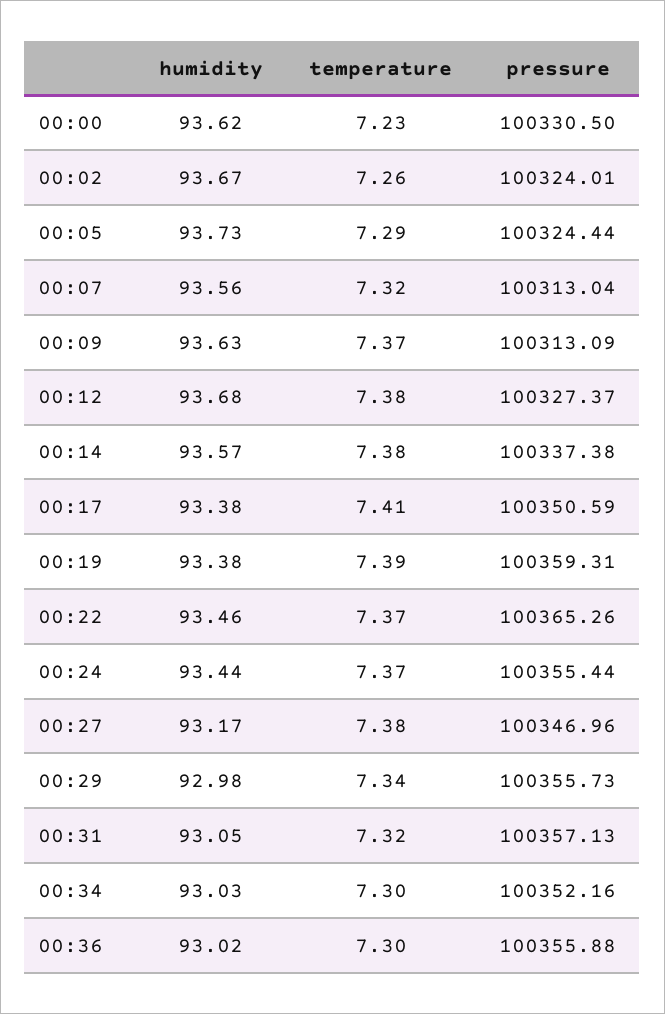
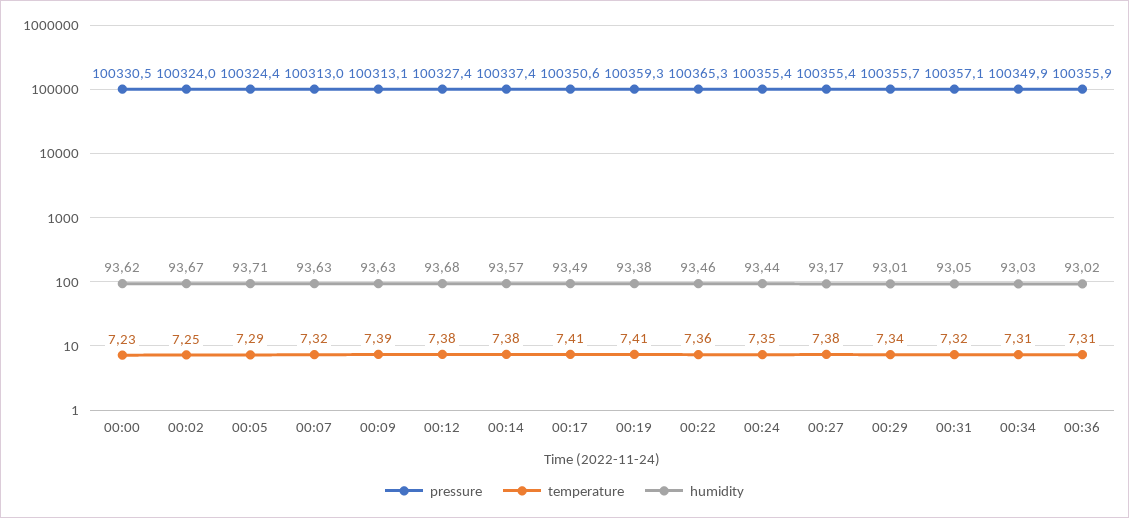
  {
    "humidity": {
      "00:00": 93.62,
      "00:02": 93.67,
-     "00:05": 93.73,
+     "00:05": 93.71,
-     "00:07": 93.56,
+     "00:07": 93.63,
      "00:09": 93.63,
      "00:12": 93.68,
      "00:14": 93.57,
-     "00:17": 93.38,
+     "00:17": 93.49,
      "00:19": 93.38,
      "00:22": 93.46,
      "00:24": 93.44,
      "00:27": 93.17,
-     "00:29": 92.98,
+     "00:29": 93.01,
      "00:31": 93.05,
      "00:34": 93.03,
      "00:36": 93.02
    },
    "temperature": {
      "00:00": 7.23,
-     "00:02": 7.26,
+     "00:02": 7.25,
      "00:05": 7.29,
      "00:07": 7.32,
-     "00:09": 7.37,
+     "00:09": 7.39,
      "00:12": 7.38,
      "00:14": 7.38,
      "00:17": 7.41,
-     "00:19": 7.39,
+     "00:19": 7.41,
-     "00:22": 7.37,
+     "00:22": 7.36,
-     "00:24": 7.37,
+     "00:24": 7.35,
      "00:27": 7.38,
      "00:29": 7.34,
      "00:31": 7.32,
-     "00:34": 7.3,
+     "00:34": 7.31,
-     "00:36": 7.3
+     "00:36": 7.31
    },
    "pressure": {
      "00:00": 100330.5,
      "00:02": 100324.01,
      "00:05": 100324.44,
      "00:07": 100313.04,
      "00:09": 100313.09,
      "00:12": 100327.37,
      "00:14": 100337.38,
      "00:17": 100350.59,
      "00:19": 100359.31,
      "00:22": 100365.26,
      "00:24": 100355.44,
-     "00:27": 100346.96,
+     "00:27": 100355.4,
      "00:29": 100355.73,
      "00:31": 100357.13,
-     "00:34": 100352.16,
+     "00:34": 100349.9,
      "00:36": 100355.88
    }
  }

